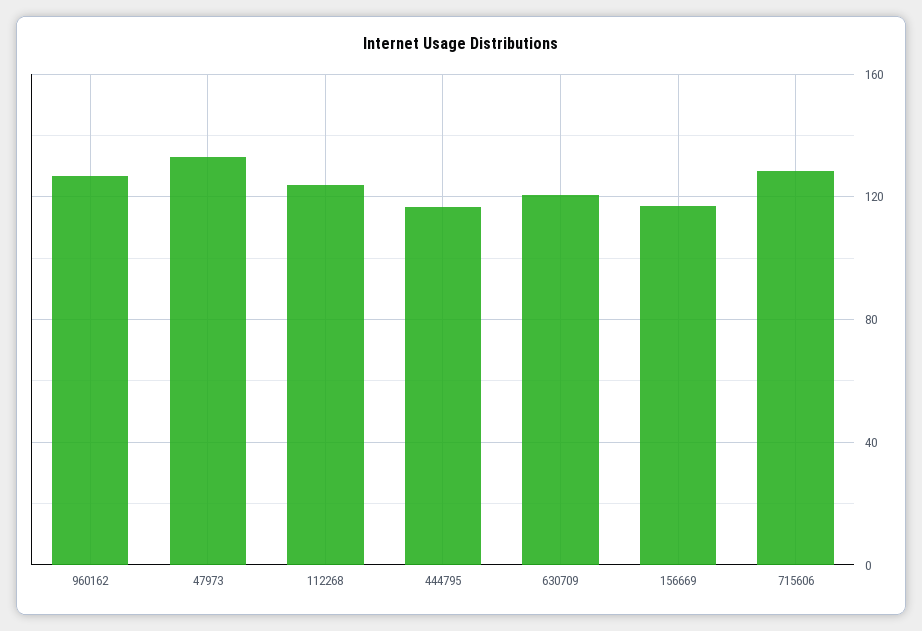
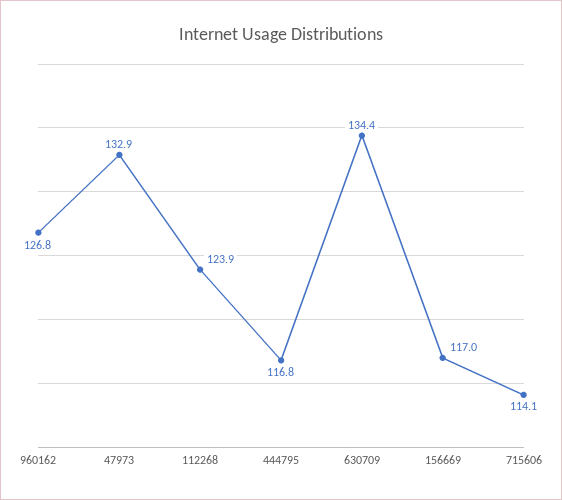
  {
    "960162": 126.8,
    "47973": 132.9,
    "112268": 123.9,
    "444795": 116.8,
-   "630709": 120,
+   "630709": 134.4,
    "156669": 117,
-   "715606": 130
+   "715606": 114.1
  }

